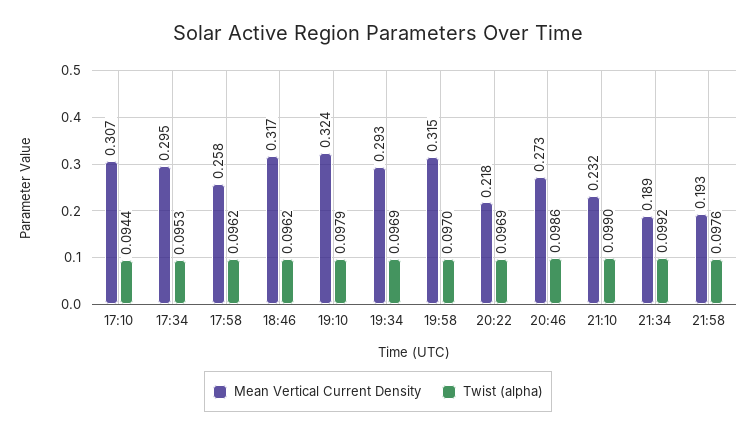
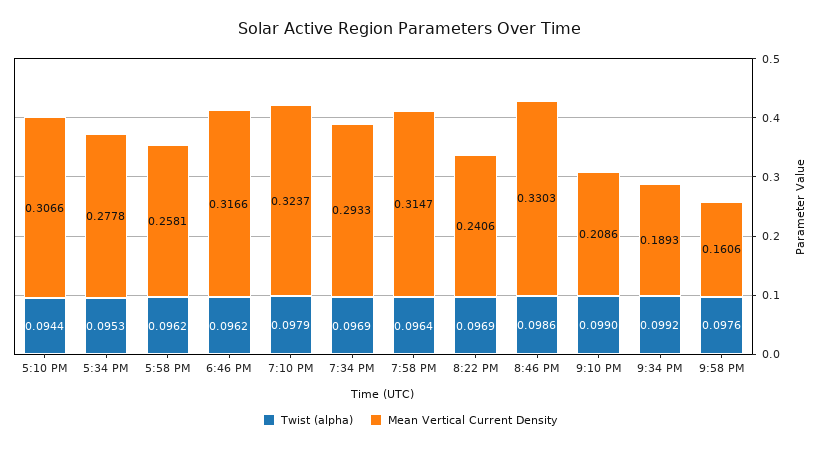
  {
    "Mean Vertical Current Density": {
      "17:10": 0.3066,
-     "17:34": 0.295,
+     "17:34": 0.2778,
      "17:58": 0.2581,
      "18:46": 0.3166,
      "19:10": 0.3237,
      "19:34": 0.2933,
      "19:58": 0.3147,
-     "20:22": 0.218,
+     "20:22": 0.2406,
-     "20:46": 0.273,
+     "20:46": 0.3303,
-     "21:10": 0.232,
+     "21:10": 0.2086,
      "21:34": 0.1893,
-     "21:58": 0.193
+     "21:58": 0.1606
    },
    "Twist (alpha)": {
      "17:10": 0.0944,
      "17:34": 0.0953,
      "17:58": 0.0962,
      "18:46": 0.0962,
      "19:10": 0.0979,
      "19:34": 0.0969,
-     "19:58": 0.097,
+     "19:58": 0.0964,
      "20:22": 0.0969,
      "20:46": 0.0986,
      "21:10": 0.099,
      "21:34": 0.0992,
      "21:58": 0.0976
    }
  }

